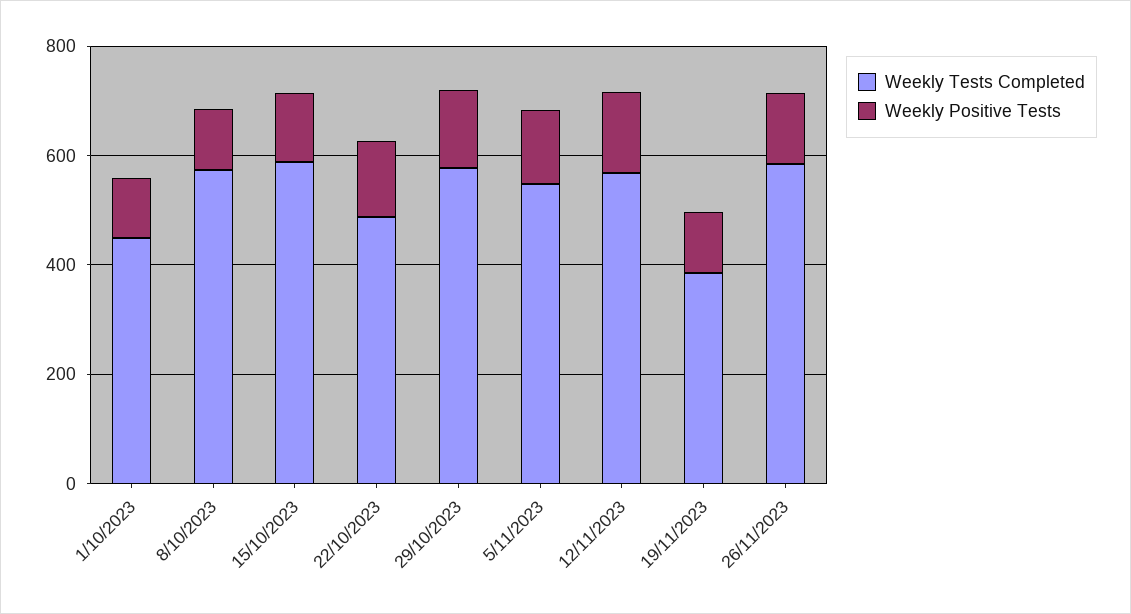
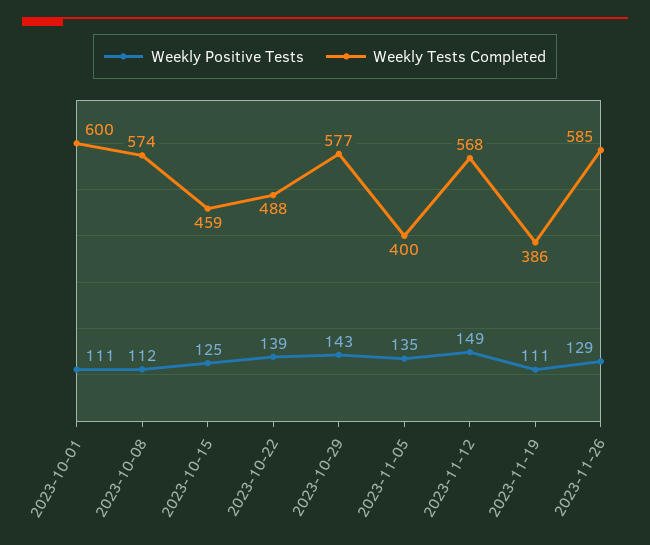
  {
    "Weekly Tests Completed": {
-     "1/10/2023": 450,
+     "1/10/2023": 600,
      "8/10/2023": 574,
-     "15/10/2023": 600,
+     "15/10/2023": 459,
      "22/10/2023": 488,
      "29/10/2023": 577,
-     "5/11/2023": 550,
+     "5/11/2023": 400,
      "12/11/2023": 568,
      "19/11/2023": 386,
      "26/11/2023": 585
    },
    "Weekly Positive Tests": {
      "1/10/2023": 111,
      "8/10/2023": 112,
      "15/10/2023": 125,
      "22/10/2023": 139,
      "29/10/2023": 143,
      "5/11/2023": 135,
      "12/11/2023": 149,
      "19/11/2023": 111,
      "26/11/2023": 129
    }
  }

